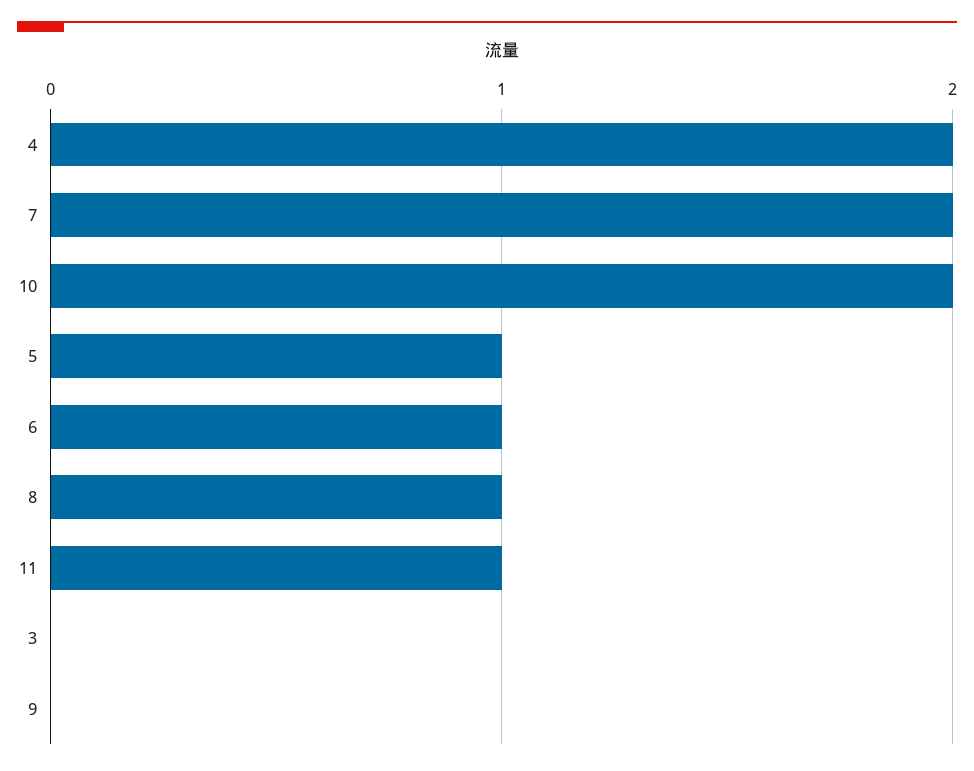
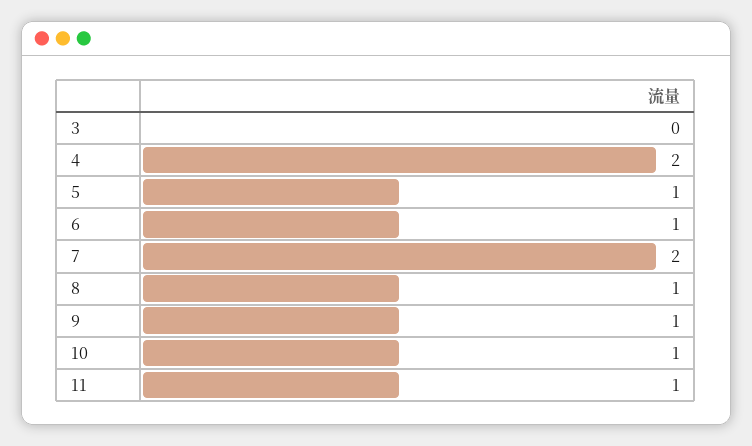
  {
    "4": 2,
    "7": 2,
-   "10": 2,
+   "10": 1,
    "5": 1,
    "6": 1,
    "8": 1,
    "11": 1,
    "3": 0,
-   "9": 0
+   "9": 1
  }

